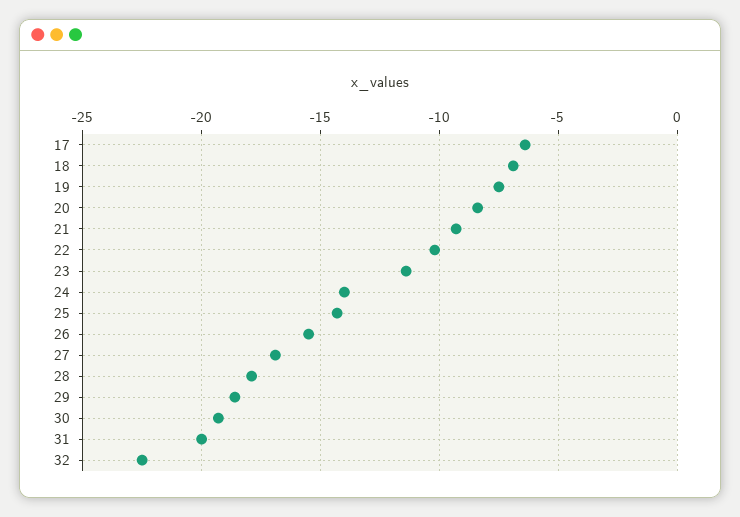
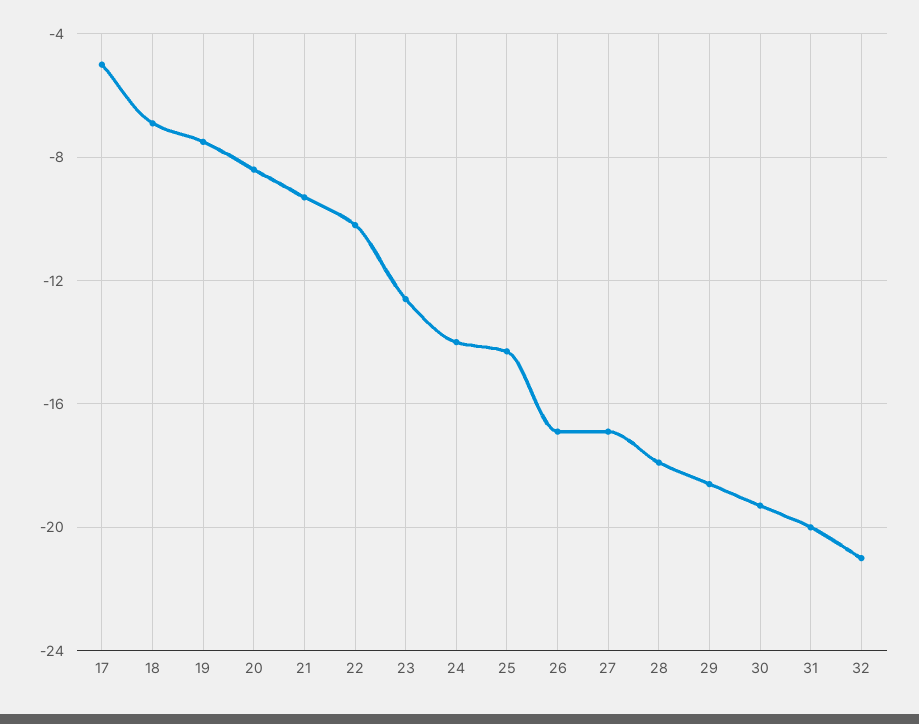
  {
-   "17": -6.5,
+   "17": -5,
    "18": -7,
    "19": -7.5,
    "20": -8.5,
    "21": -9.5,
    "22": -10,
-   "23": -11.5,
+   "23": -12.5,
    "24": -14,
    "25": -14.5,
-   "26": -15.5,
+   "26": -17,
    "27": -17,
    "28": -18,
    "29": -18.5,
    "30": -19.5,
    "31": -20,
-   "32": -22.5
+   "32": -21
  }

